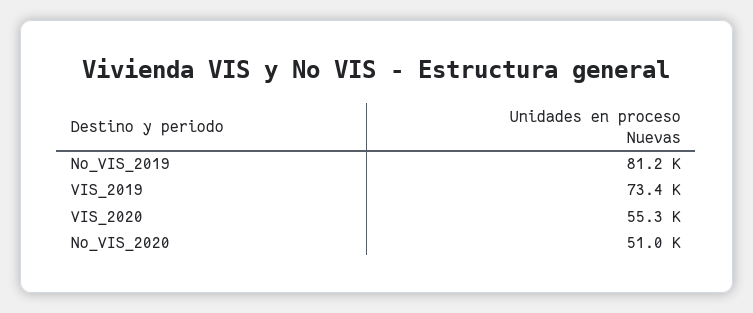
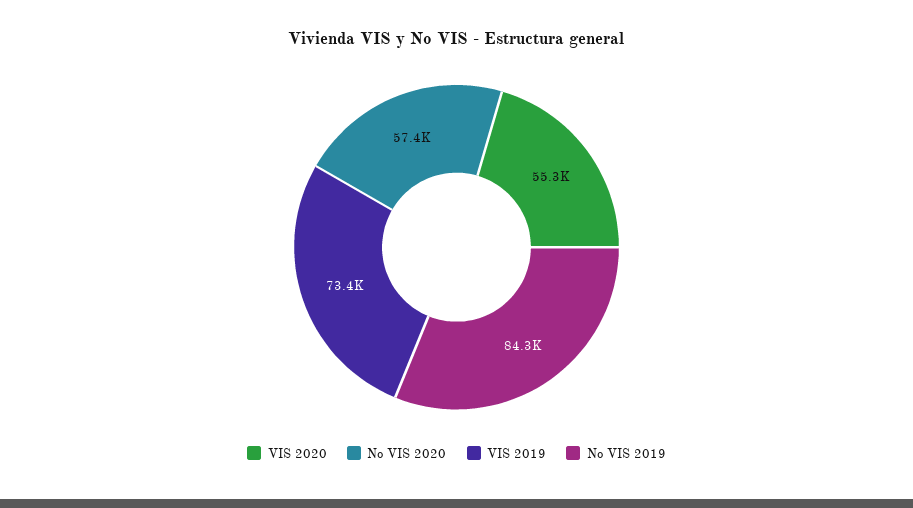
  {
-   "No_VIS_2019": 81200,
+   "No_VIS_2019": 84300,
    "VIS_2019": 73400,
    "VIS_2020": 55300,
-   "No_VIS_2020": 51000
+   "No_VIS_2020": 57400
  }

